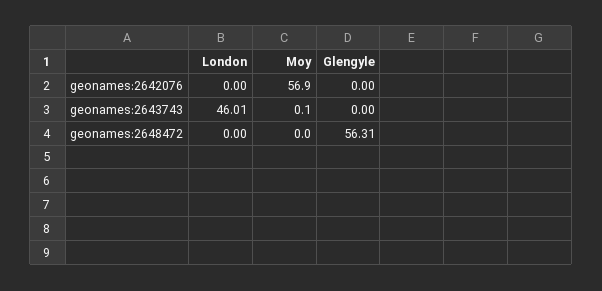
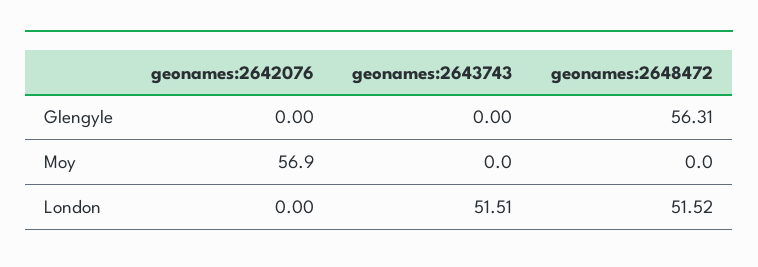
  {
    "London": {
      "geonames:2642076": 0,
-     "geonames:2643743": 46.01,
+     "geonames:2643743": 51.51,
-     "geonames:2648472": 0
+     "geonames:2648472": 51.52
    },
    "Moy": {
      "geonames:2642076": 56.9,
-     "geonames:2643743": 0.1,
+     "geonames:2643743": 0,
      "geonames:2648472": 0
    },
    "Glengyle": {
      "geonames:2642076": 0,
      "geonames:2643743": 0,
      "geonames:2648472": 56.31
    }
  }

